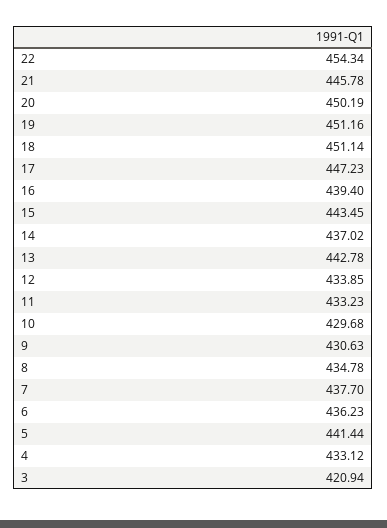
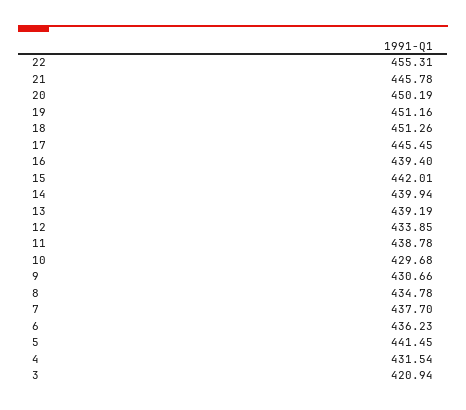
  {
-   "22": 454.34,
+   "22": 455.31,
    "21": 445.78,
    "20": 450.19,
    "19": 451.16,
-   "18": 451.14,
+   "18": 451.26,
-   "17": 447.23,
+   "17": 445.45,
    "16": 439.4,
-   "15": 443.45,
+   "15": 442.01,
-   "14": 437.02,
+   "14": 439.94,
-   "13": 442.78,
+   "13": 439.19,
    "12": 433.85,
-   "11": 433.23,
+   "11": 438.78,
    "10": 429.68,
-   "9": 430.63,
+   "9": 430.66,
    "8": 434.78,
    "7": 437.7,
    "6": 436.23,
-   "5": 441.44,
+   "5": 441.45,
-   "4": 433.12,
+   "4": 431.54,
    "3": 420.94
  }

